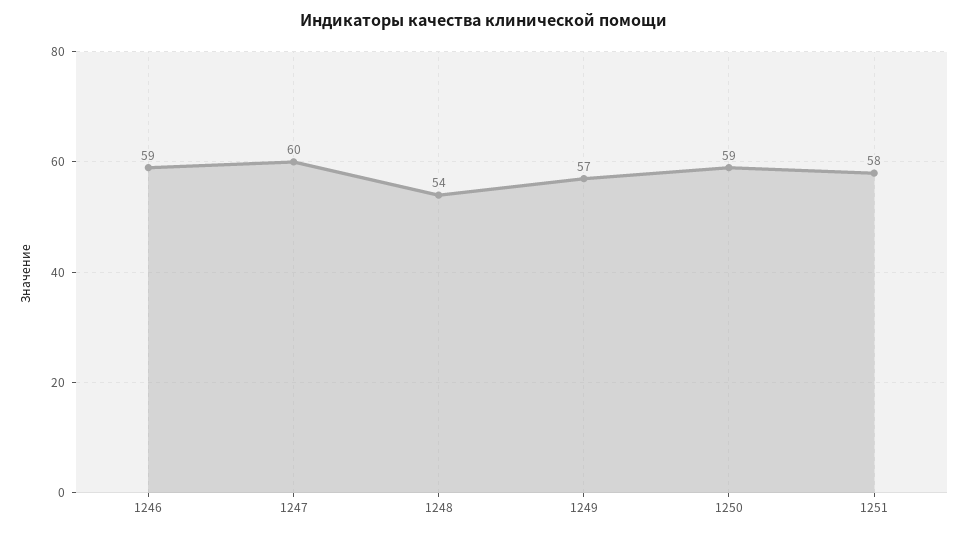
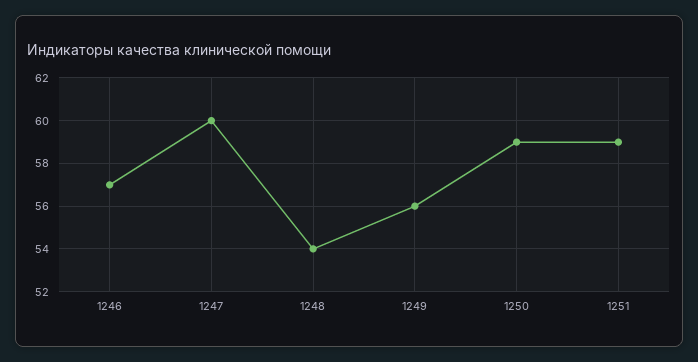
  {
-   "1246": 59,
+   "1246": 57,
    "1247": 60,
    "1248": 54,
-   "1249": 57,
+   "1249": 56,
    "1250": 59,
-   "1251": 58
+   "1251": 59
  }

